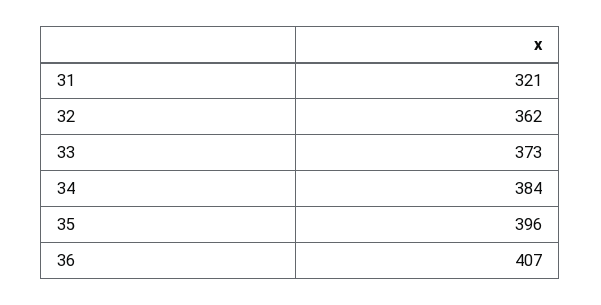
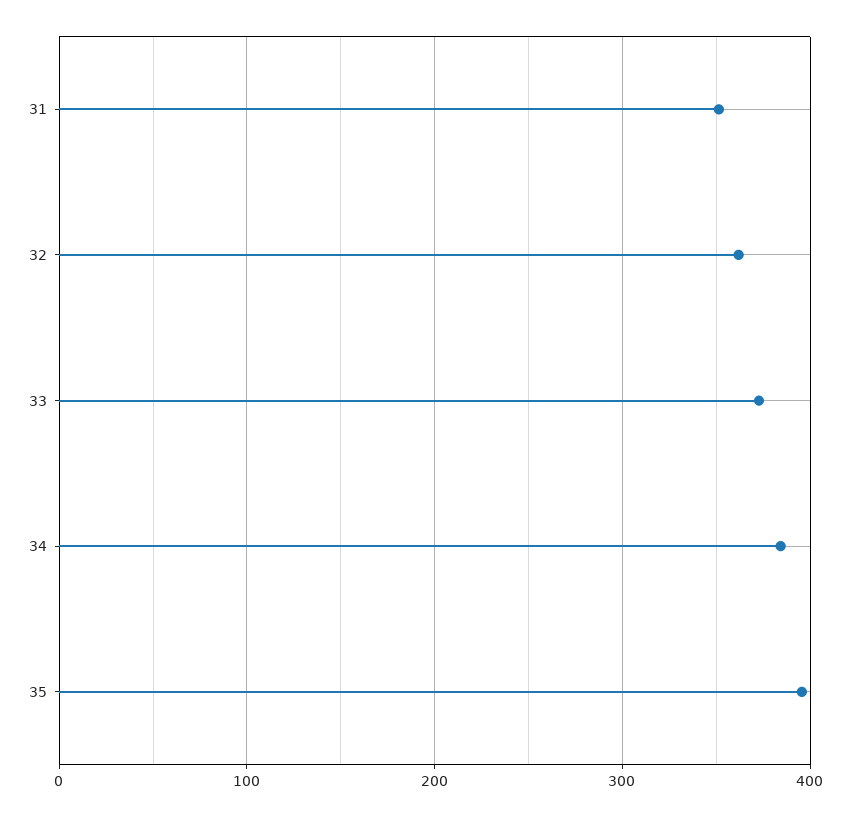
  {
-   "31": 321,
+   "31": 350,
    "32": 362,
    "33": 373,
    "34": 384,
-   "35": 396,
+   "35": 396
-   "36": 407
  }

